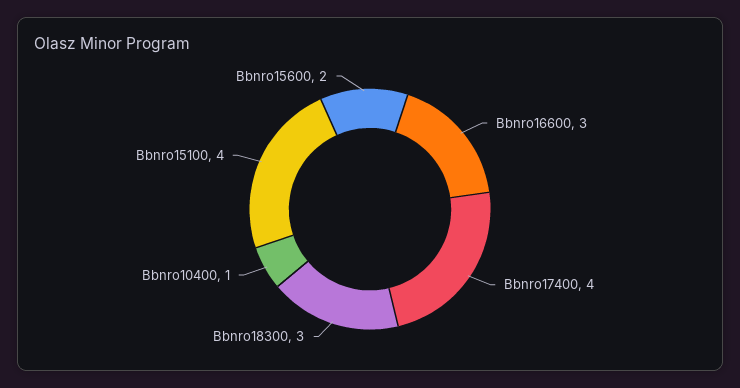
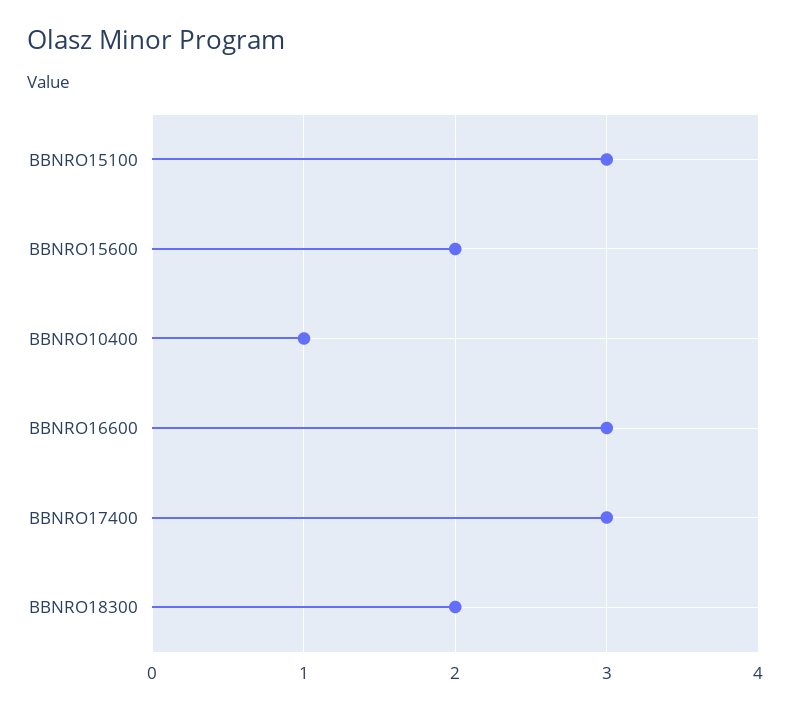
  {
    "Bbnro16600": 3,
-   "Bbnro17400": 4,
+   "Bbnro17400": 3,
-   "Bbnro18300": 3,
+   "Bbnro18300": 2,
    "Bbnro10400": 1,
-   "Bbnro15100": 4,
+   "Bbnro15100": 3,
    "Bbnro15600": 2
  }

